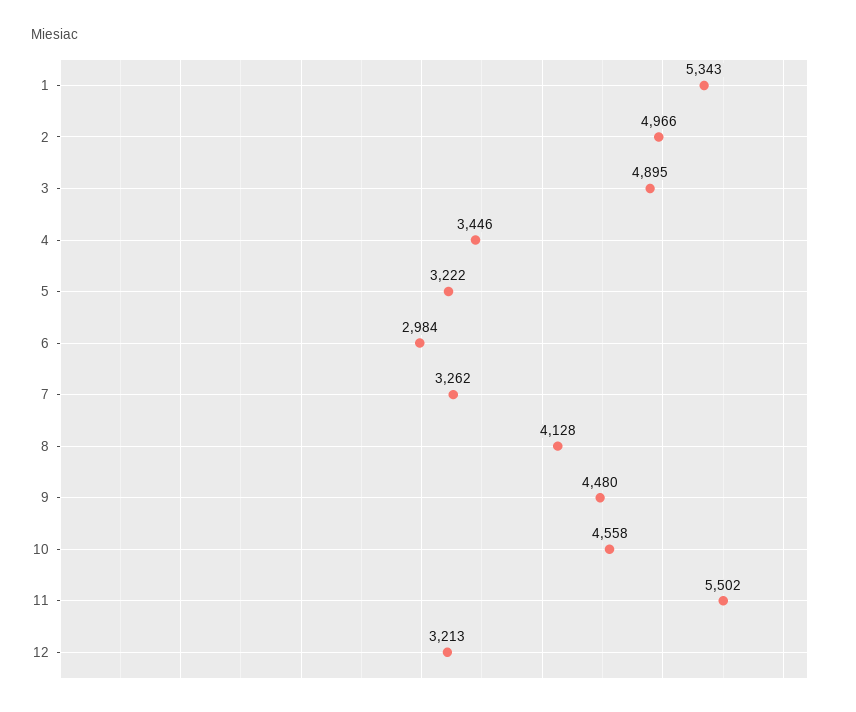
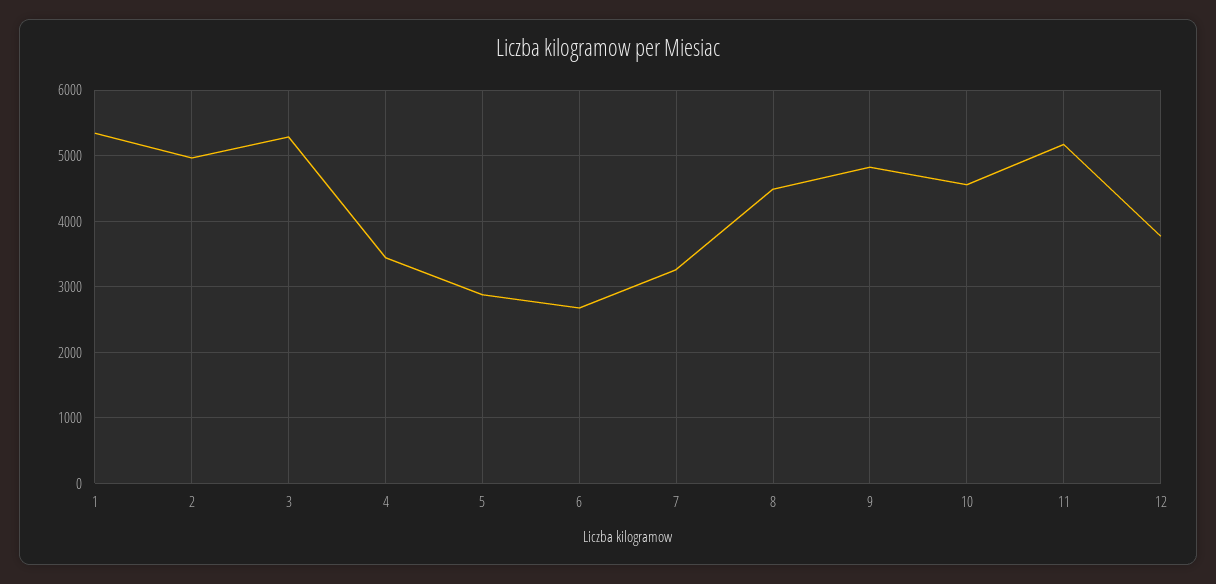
  {
    "1": 5343,
    "2": 4966,
-   "3": 4895,
+   "3": 5300,
    "4": 3446,
-   "5": 3222,
+   "5": 2900,
-   "6": 2984,
+   "6": 2700,
    "7": 3262,
-   "8": 4128,
+   "8": 4500,
-   "9": 4480,
+   "9": 4800,
    "10": 4558,
-   "11": 5502,
+   "11": 5200,
-   "12": 3213
+   "12": 3800
  }

